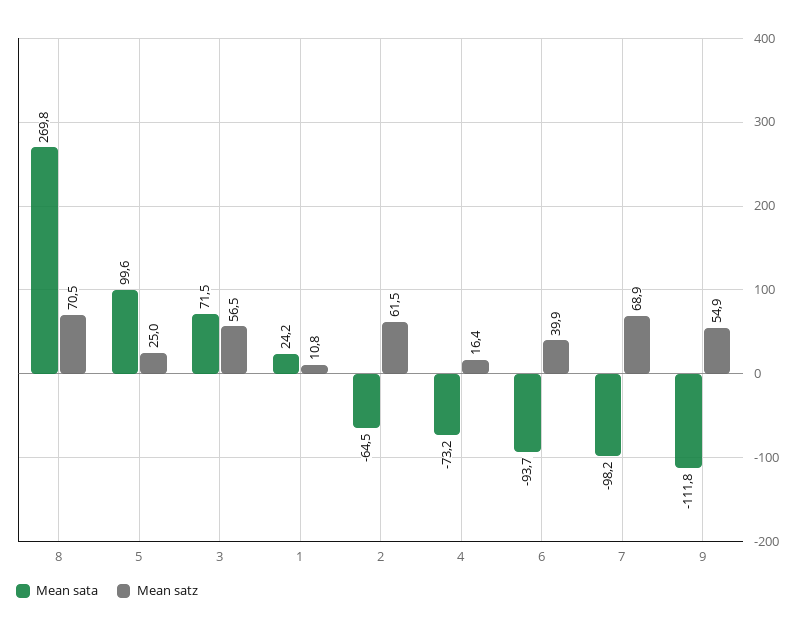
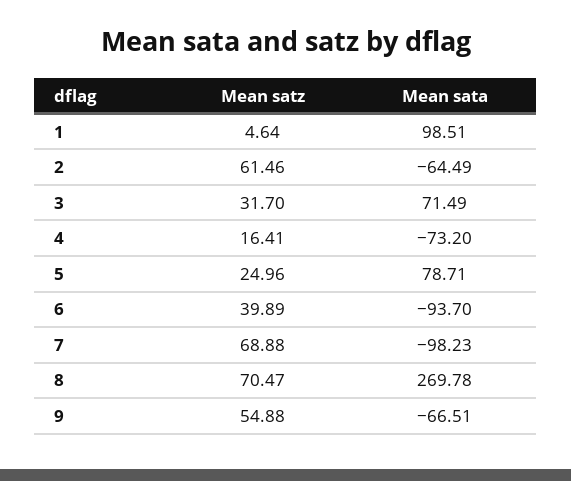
  {
    "Mean sata": {
      "8": 269.78,
-     "5": 99.6,
+     "5": 78.71,
      "3": 71.49,
-     "1": 24.2,
+     "1": 98.51,
      "2": -64.49,
      "4": -73.2,
      "6": -93.7,
      "7": -98.23,
-     "9": -111.8
+     "9": -66.51
    },
    "Mean satz": {
      "8": 70.47,
      "5": 24.96,
-     "3": 56.5,
+     "3": 31.7,
-     "1": 10.8,
+     "1": 4.64,
      "2": 61.46,
      "4": 16.41,
      "6": 39.89,
      "7": 68.88,
      "9": 54.88
    }
  }

